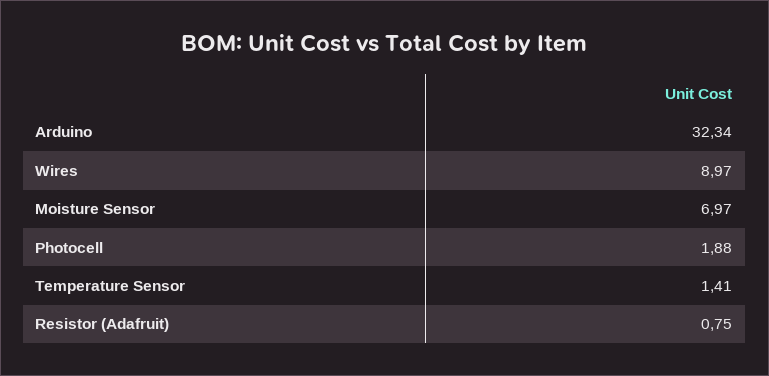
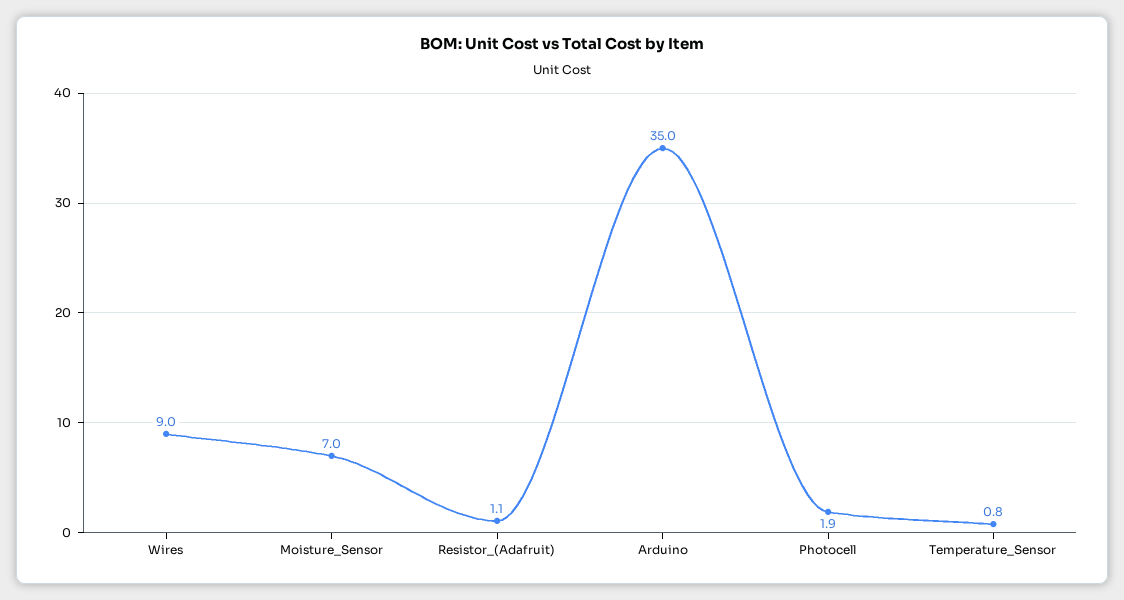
  {
-   "Arduino": 32.34,
+   "Arduino": 35,
    "Wires": 8.97,
    "Moisture Sensor": 6.97,
    "Photocell": 1.88,
-   "Temperature Sensor": 1.41,
+   "Temperature Sensor": 0.8,
-   "Resistor (Adafruit)": 0.75
+   "Resistor (Adafruit)": 1.1
  }

